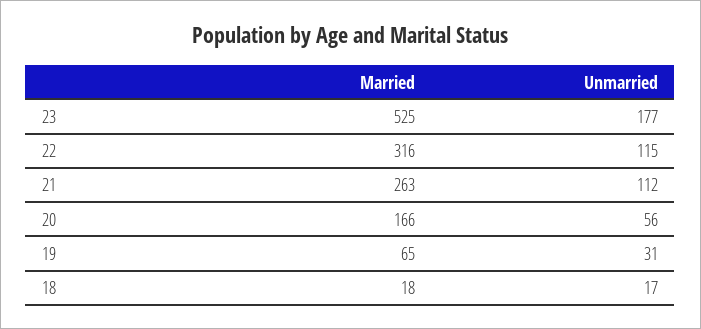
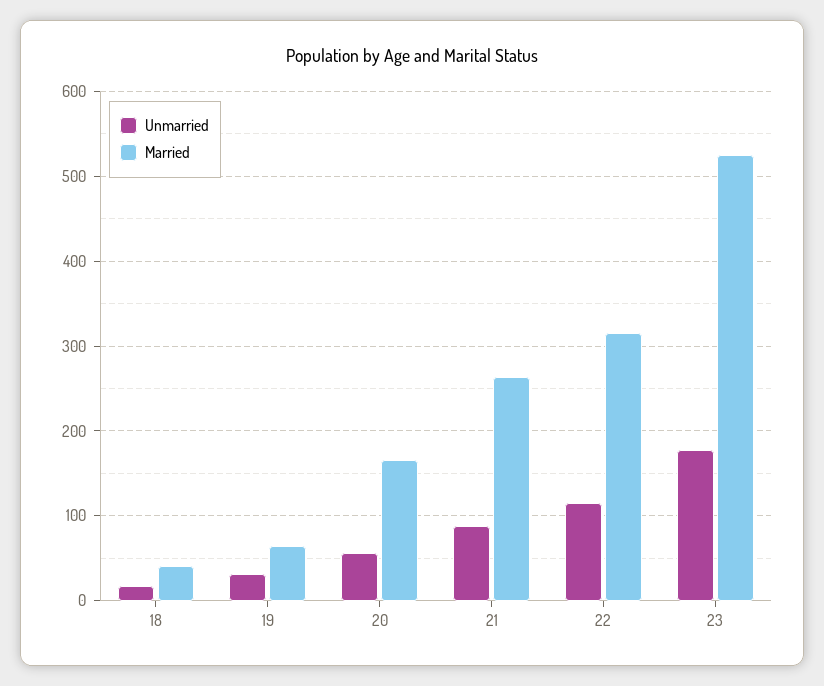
  {
    "Married": {
      "23": 525,
      "22": 316,
      "21": 263,
      "20": 166,
      "19": 65,
-     "18": 18
+     "18": 40
    },
    "Unmarried": {
      "23": 177,
      "22": 115,
-     "21": 112,
+     "21": 90,
      "20": 56,
      "19": 31,
      "18": 17
    }
  }

